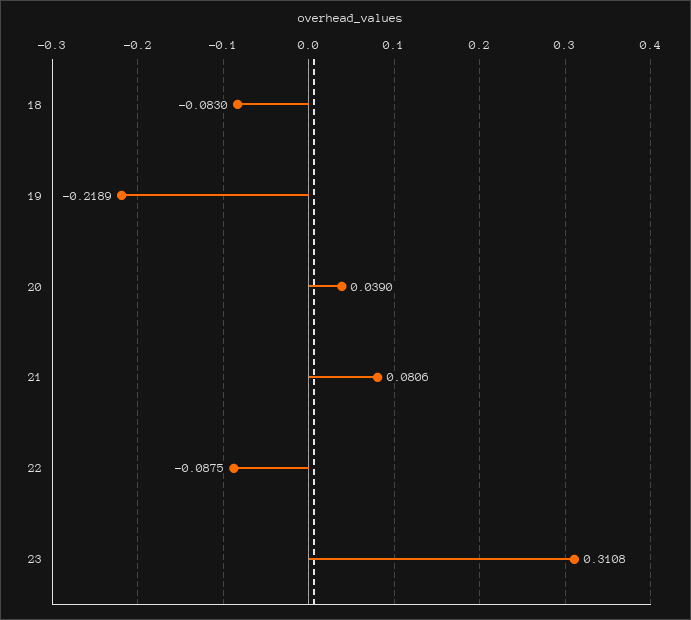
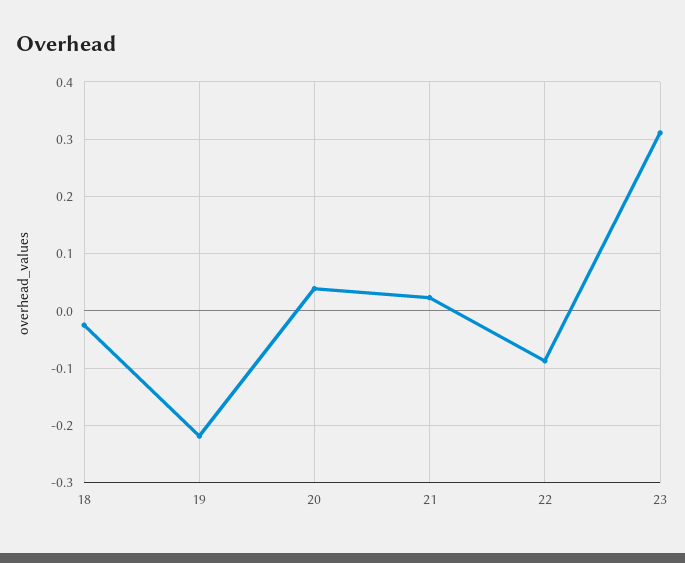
  {
-   "18": -0.083,
+   "18": -0.02,
    "19": -0.2189,
    "20": 0.039,
-   "21": 0.0806,
+   "21": 0.02,
    "22": -0.0875,
    "23": 0.3108
  }

